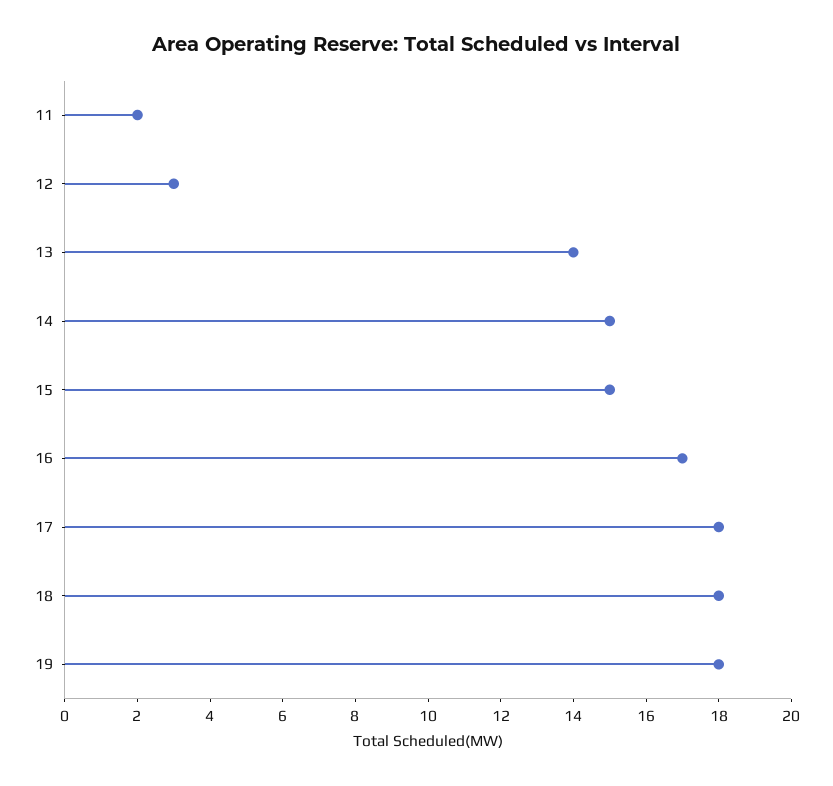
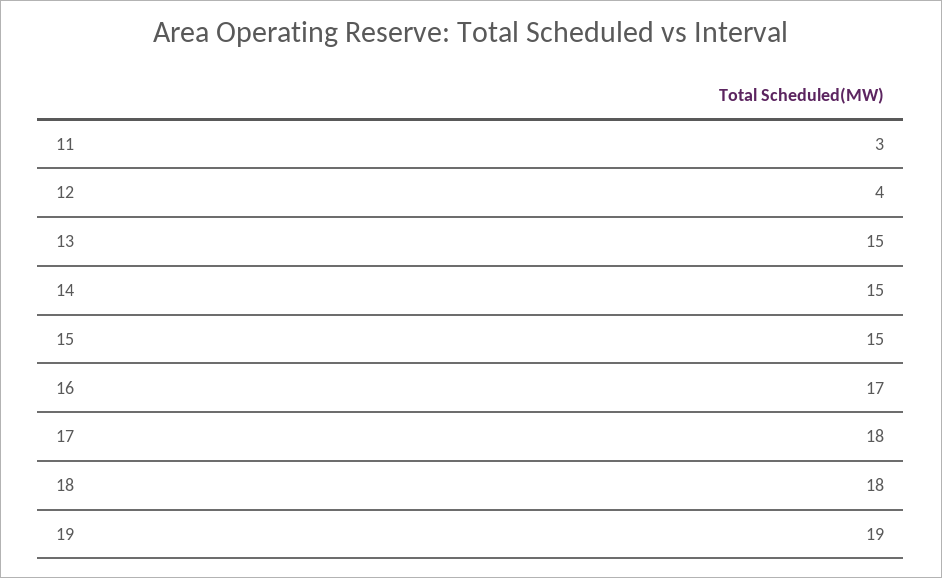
  {
-   "11": 2,
+   "11": 3,
-   "12": 3,
+   "12": 4,
-   "13": 14,
+   "13": 15,
    "14": 15,
    "15": 15,
    "16": 17,
    "17": 18,
    "18": 18,
-   "19": 18
+   "19": 19
  }

